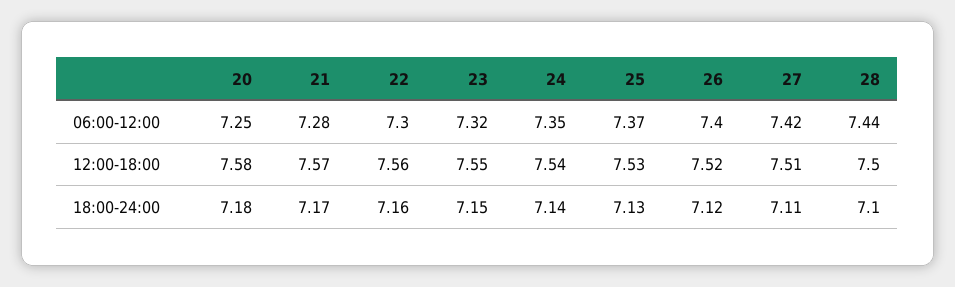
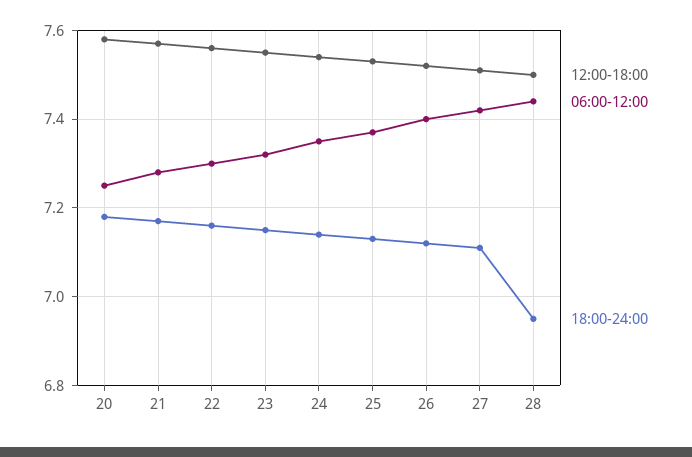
  {
    "06:00-12:00": {
      "20": 7.25,
      "21": 7.28,
      "22": 7.3,
      "23": 7.32,
      "24": 7.35,
      "25": 7.37,
      "26": 7.4,
      "27": 7.42,
      "28": 7.44
    },
    "12:00-18:00": {
      "20": 7.58,
      "21": 7.57,
      "22": 7.56,
      "23": 7.55,
      "24": 7.54,
      "25": 7.53,
      "26": 7.52,
      "27": 7.51,
      "28": 7.5
    },
    "18:00-24:00": {
      "20": 7.18,
      "21": 7.17,
      "22": 7.16,
      "23": 7.15,
      "24": 7.14,
      "25": 7.13,
      "26": 7.12,
      "27": 7.11,
-     "28": 7.1
+     "28": 6.95
    }
  }

